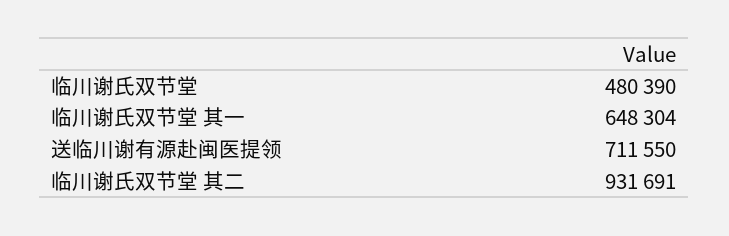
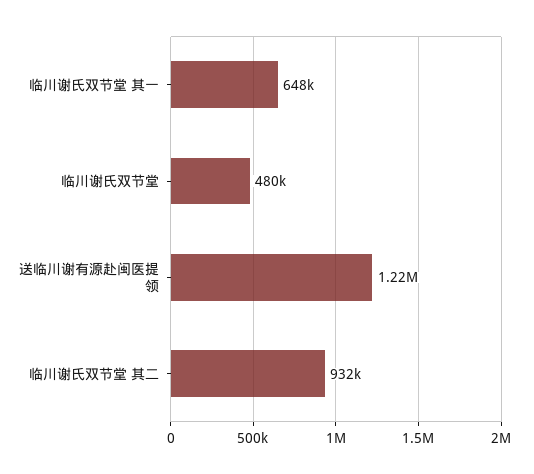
  {
    "临川谢氏双节堂": 480390,
    "临川谢氏双节堂 其一": 648304,
-   "送临川谢有源赴闽医提领": 711550,
+   "送临川谢有源赴闽医提领": 1220000,
    "临川谢氏双节堂 其二": 931691
  }

